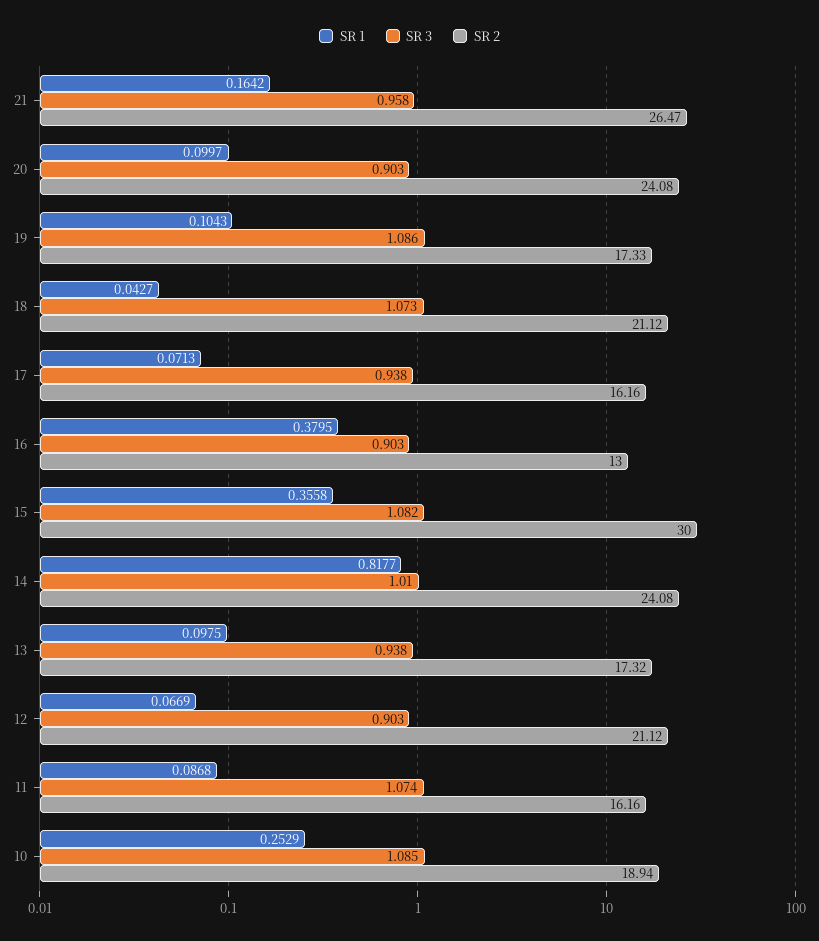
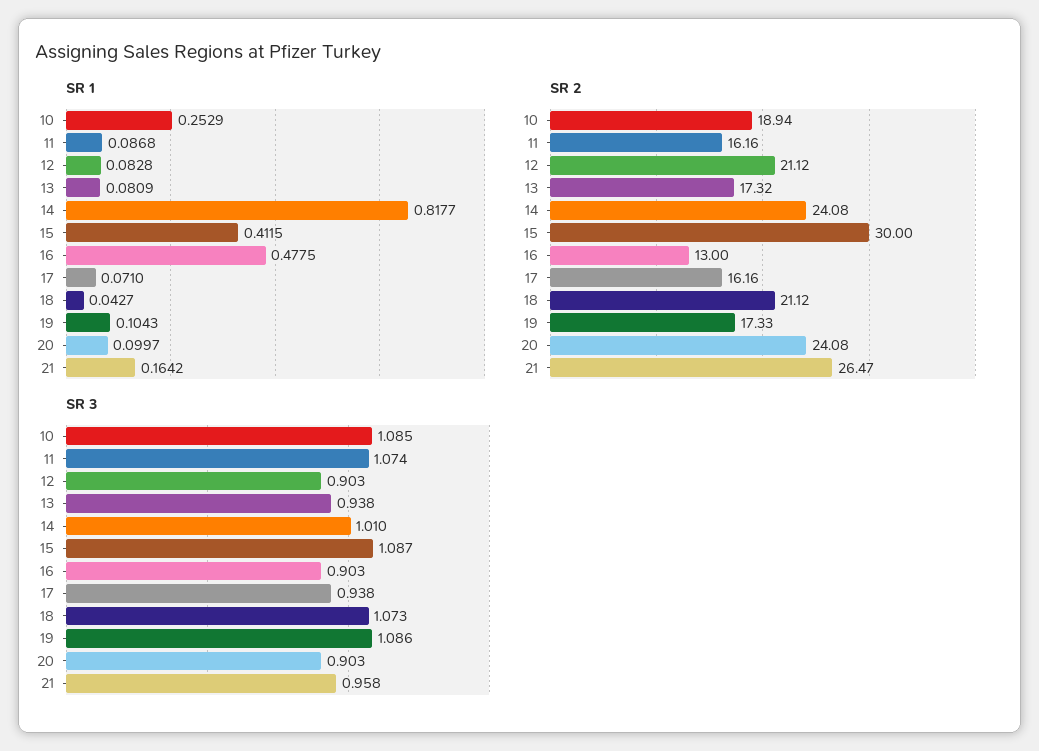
  {
    "SR 1": {
      "21": 0.1642,
      "20": 0.0997,
      "19": 0.1043,
      "18": 0.0427,
-     "17": 0.0713,
+     "17": 0.071,
-     "16": 0.3795,
+     "16": 0.4775,
-     "15": 0.3558,
+     "15": 0.4115,
      "14": 0.8177,
-     "13": 0.0975,
+     "13": 0.0809,
-     "12": 0.0669,
+     "12": 0.0828,
      "11": 0.0868,
      "10": 0.2529
    },
    "SR 3": {
      "21": 0.958,
      "20": 0.903,
      "19": 1.086,
      "18": 1.073,
      "17": 0.938,
      "16": 0.903,
-     "15": 1.082,
+     "15": 1.087,
      "14": 1.01,
      "13": 0.938,
      "12": 0.903,
      "11": 1.074,
      "10": 1.085
    },
    "SR 2": {
      "21": 26.47,
      "20": 24.08,
      "19": 17.33,
      "18": 21.12,
      "17": 16.16,
      "16": 13,
      "15": 30,
      "14": 24.08,
      "13": 17.32,
      "12": 21.12,
      "11": 16.16,
      "10": 18.94
    }
  }

